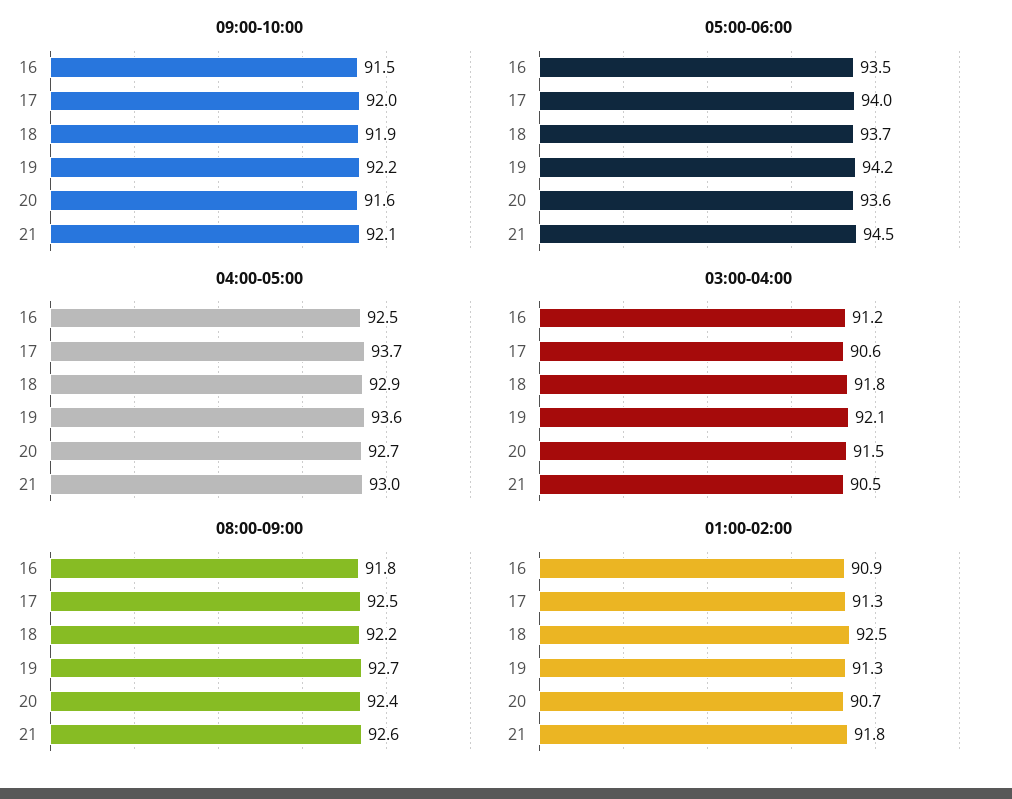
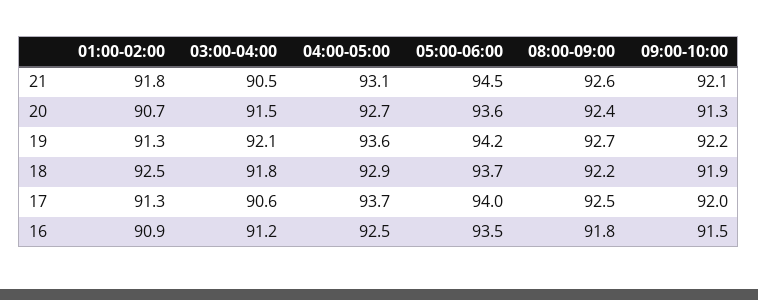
  {
    "09:00-10:00": {
      "16": 91.5,
      "17": 92,
      "18": 91.9,
      "19": 92.2,
-     "20": 91.6,
+     "20": 91.3,
      "21": 92.1
    },
    "05:00-06:00": {
      "16": 93.5,
      "17": 94,
      "18": 93.7,
      "19": 94.2,
      "20": 93.6,
      "21": 94.5
    },
    "04:00-05:00": {
      "16": 92.5,
      "17": 93.7,
      "18": 92.9,
      "19": 93.6,
      "20": 92.7,
-     "21": 93
+     "21": 93.1
    },
    "03:00-04:00": {
      "16": 91.2,
      "17": 90.6,
      "18": 91.8,
      "19": 92.1,
      "20": 91.5,
      "21": 90.5
    },
    "08:00-09:00": {
      "16": 91.8,
      "17": 92.5,
      "18": 92.2,
      "19": 92.7,
      "20": 92.4,
      "21": 92.6
    },
    "01:00-02:00": {
      "16": 90.9,
      "17": 91.3,
      "18": 92.5,
      "19": 91.3,
      "20": 90.7,
      "21": 91.8
    }
  }

